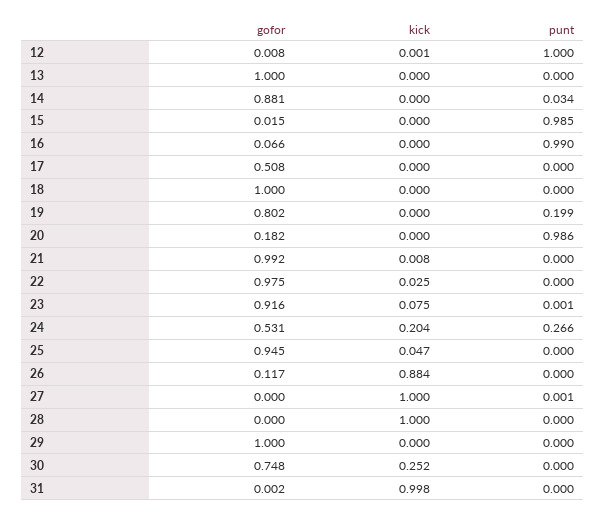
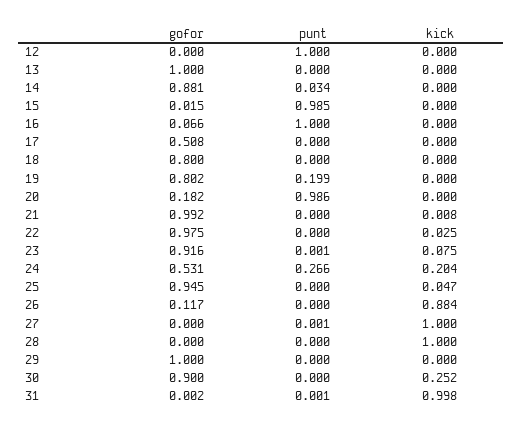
  {
    "gofor": {
-     "12": 0.008,
+     "12": 0,
      "13": 1,
      "14": 0.881,
      "15": 0.015,
      "16": 0.066,
      "17": 0.508,
-     "18": 1,
+     "18": 0.8,
      "19": 0.802,
      "20": 0.182,
      "21": 0.992,
      "22": 0.975,
      "23": 0.916,
      "24": 0.531,
      "25": 0.945,
      "26": 0.117,
      "27": 0,
      "28": 0,
      "29": 1,
-     "30": 0.748,
+     "30": 0.9,
      "31": 0.002
    },
    "kick": {
-     "12": 0.001,
+     "12": 0,
      "13": 0,
      "14": 0,
      "15": 0,
      "16": 0,
      "17": 0,
      "18": 0,
      "19": 0,
      "20": 0,
      "21": 0.008,
      "22": 0.025,
      "23": 0.075,
      "24": 0.204,
      "25": 0.047,
      "26": 0.884,
      "27": 1,
      "28": 1,
      "29": 0,
      "30": 0.252,
      "31": 0.998
    },
    "punt": {
      "12": 1,
      "13": 0,
      "14": 0.034,
      "15": 0.985,
-     "16": 0.99,
+     "16": 1,
      "17": 0,
      "18": 0,
      "19": 0.199,
      "20": 0.986,
      "21": 0,
      "22": 0,
      "23": 0.001,
      "24": 0.266,
      "25": 0,
      "26": 0,
      "27": 0.001,
      "28": 0,
      "29": 0,
      "30": 0,
-     "31": 0
+     "31": 0.001
    }
  }

